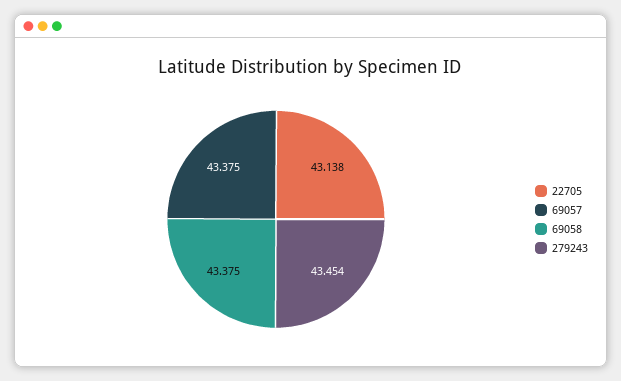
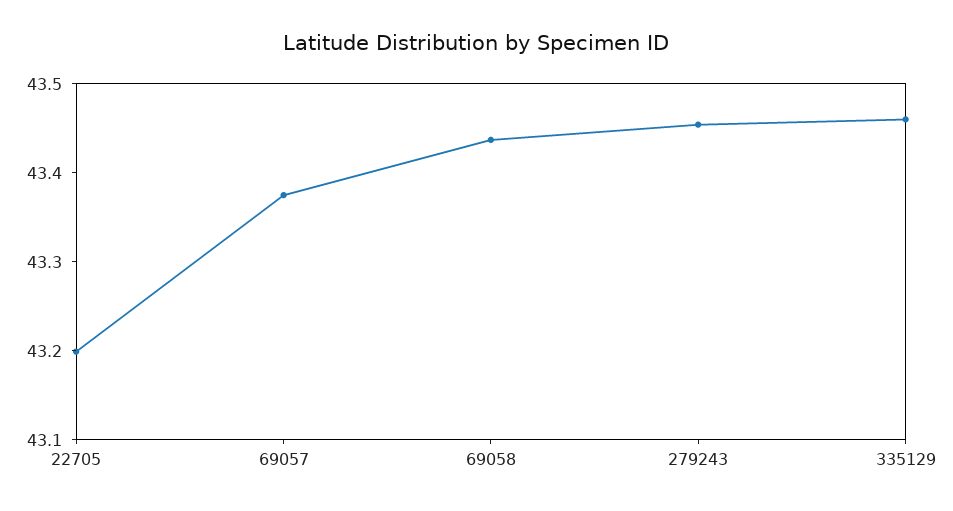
  {
-   "22705": 43.138,
+   "22705": 43.2,
    "69057": 43.375,
-   "69058": 43.375,
+   "69058": 43.44,
-   "279243": 43.454
+   "279243": 43.454,
+   "335129": 43.46
  }

